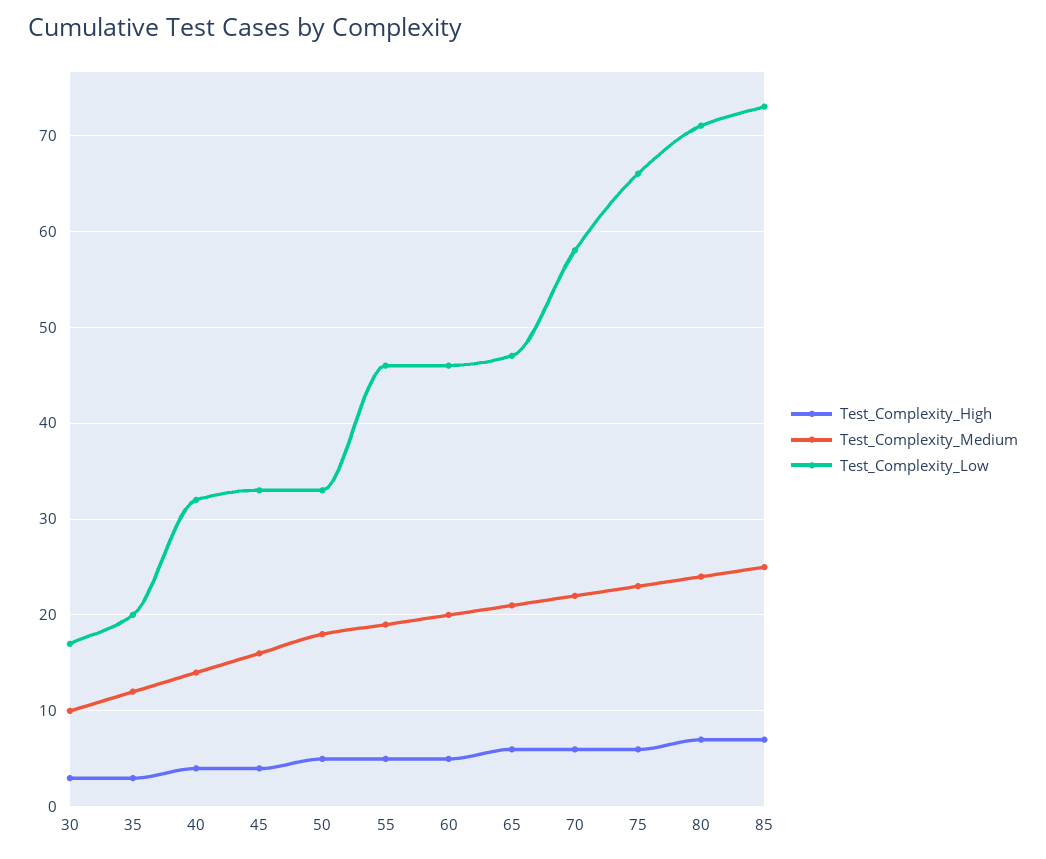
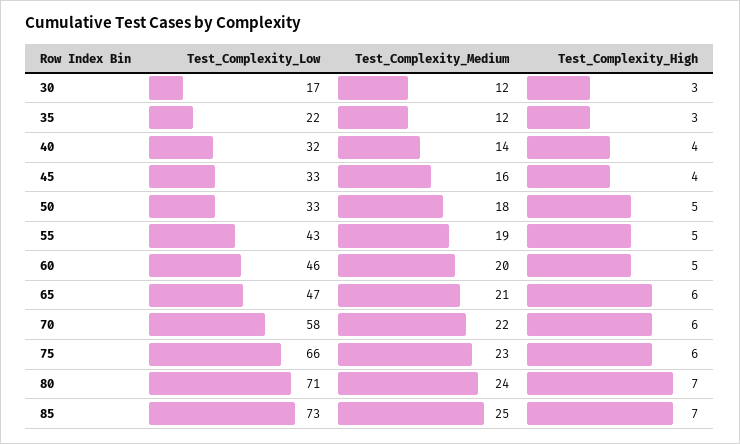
  {
    "Test_Complexity_High": {
      "30": 3,
      "35": 3,
      "40": 4,
      "45": 4,
      "50": 5,
      "55": 5,
      "60": 5,
      "65": 6,
      "70": 6,
      "75": 6,
      "80": 7,
      "85": 7
    },
    "Test_Complexity_Medium": {
-     "30": 10,
+     "30": 12,
      "35": 12,
      "40": 14,
      "45": 16,
      "50": 18,
      "55": 19,
      "60": 20,
      "65": 21,
      "70": 22,
      "75": 23,
      "80": 24,
      "85": 25
    },
    "Test_Complexity_Low": {
      "30": 17,
-     "35": 20,
+     "35": 22,
      "40": 32,
      "45": 33,
      "50": 33,
-     "55": 46,
+     "55": 43,
      "60": 46,
      "65": 47,
      "70": 58,
      "75": 66,
      "80": 71,
      "85": 73
    }
  }

